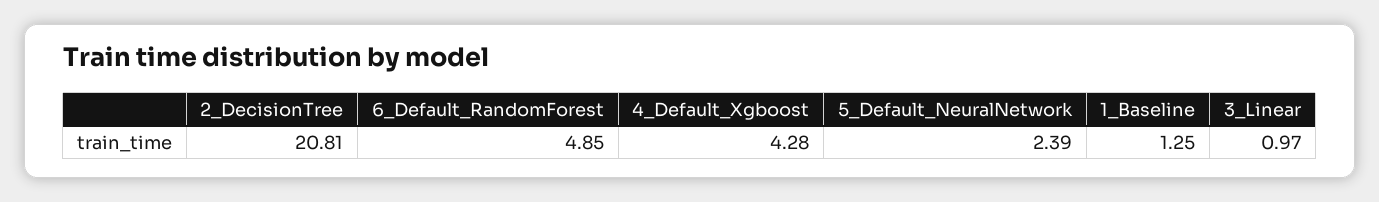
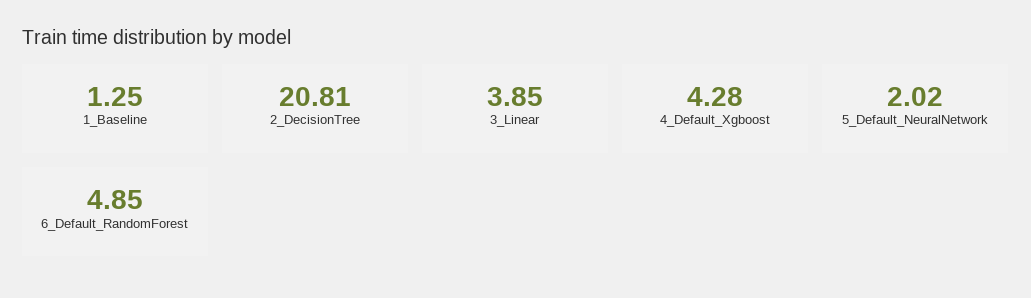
  {
    "2_DecisionTree": 20.81,
    "6_Default_RandomForest": 4.85,
    "4_Default_Xgboost": 4.28,
-   "5_Default_NeuralNetwork": 2.39,
+   "5_Default_NeuralNetwork": 2.02,
    "1_Baseline": 1.25,
-   "3_Linear": 0.97
+   "3_Linear": 3.85
  }

